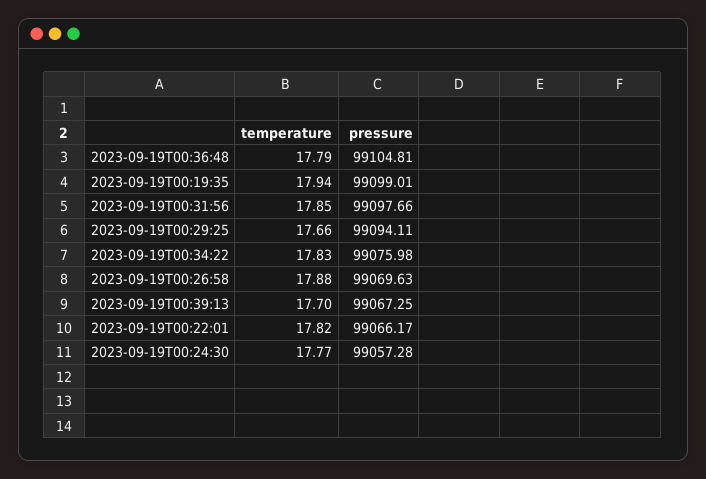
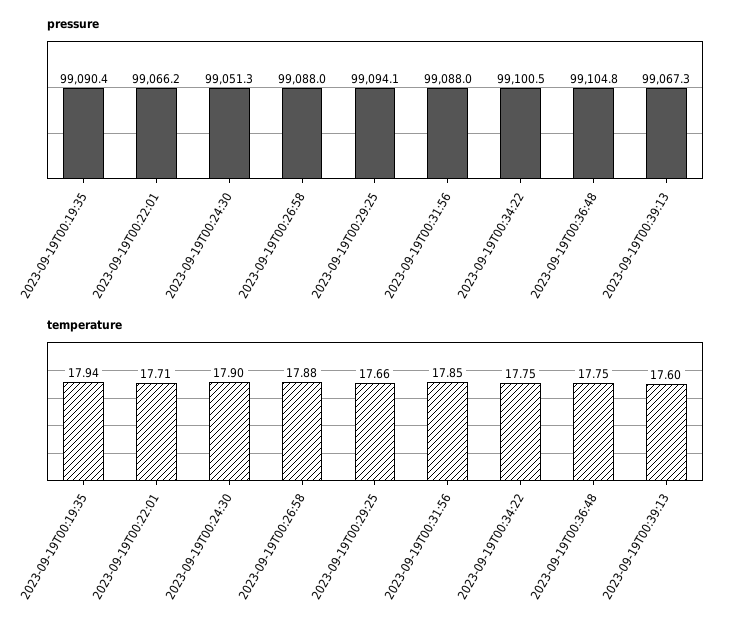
  {
    "temperature": {
-     "2023-09-19T00:36:48": 17.79,
+     "2023-09-19T00:36:48": 17.75,
      "2023-09-19T00:19:35": 17.94,
      "2023-09-19T00:31:56": 17.85,
      "2023-09-19T00:29:25": 17.66,
-     "2023-09-19T00:34:22": 17.83,
+     "2023-09-19T00:34:22": 17.75,
      "2023-09-19T00:26:58": 17.88,
-     "2023-09-19T00:39:13": 17.7,
+     "2023-09-19T00:39:13": 17.6,
-     "2023-09-19T00:22:01": 17.82,
+     "2023-09-19T00:22:01": 17.71,
-     "2023-09-19T00:24:30": 17.77
+     "2023-09-19T00:24:30": 17.9
    },
    "pressure": {
      "2023-09-19T00:36:48": 99104.81,
-     "2023-09-19T00:19:35": 99099.01,
+     "2023-09-19T00:19:35": 99090.4,
-     "2023-09-19T00:31:56": 99097.66,
+     "2023-09-19T00:31:56": 99088,
      "2023-09-19T00:29:25": 99094.11,
-     "2023-09-19T00:34:22": 99075.98,
+     "2023-09-19T00:34:22": 99100.5,
-     "2023-09-19T00:26:58": 99069.63,
+     "2023-09-19T00:26:58": 99088,
      "2023-09-19T00:39:13": 99067.25,
      "2023-09-19T00:22:01": 99066.17,
-     "2023-09-19T00:24:30": 99057.28
+     "2023-09-19T00:24:30": 99051.3
    }
  }

